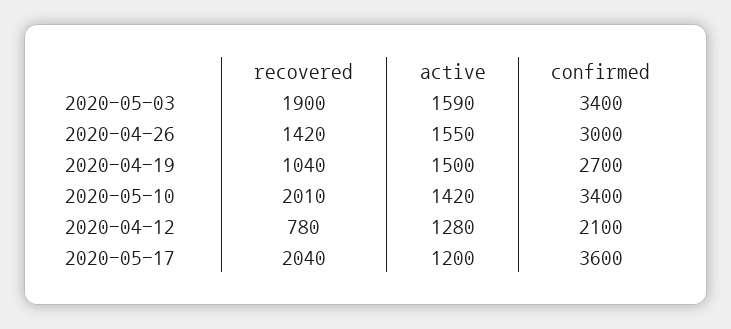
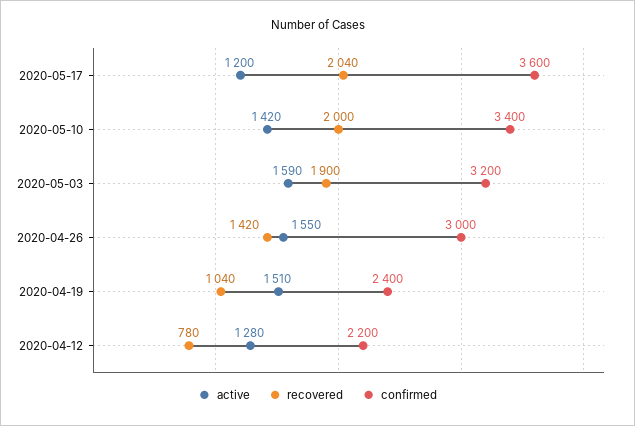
  {
    "recovered": {
      "2020-05-03": 1900,
      "2020-04-26": 1420,
      "2020-04-19": 1040,
-     "2020-05-10": 2010,
+     "2020-05-10": 2000,
      "2020-04-12": 780,
      "2020-05-17": 2040
    },
    "active": {
      "2020-05-03": 1590,
      "2020-04-26": 1550,
-     "2020-04-19": 1500,
+     "2020-04-19": 1510,
      "2020-05-10": 1420,
      "2020-04-12": 1280,
      "2020-05-17": 1200
    },
    "confirmed": {
-     "2020-05-03": 3400,
+     "2020-05-03": 3200,
      "2020-04-26": 3000,
-     "2020-04-19": 2700,
+     "2020-04-19": 2400,
      "2020-05-10": 3400,
-     "2020-04-12": 2100,
+     "2020-04-12": 2200,
      "2020-05-17": 3600
    }
  }

